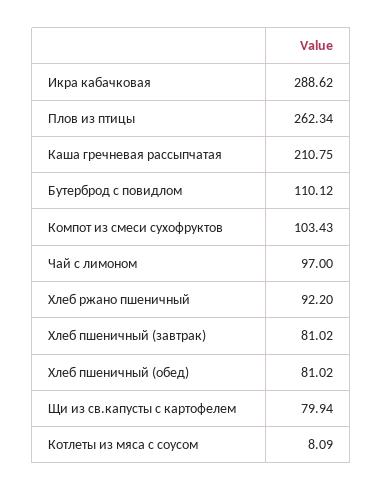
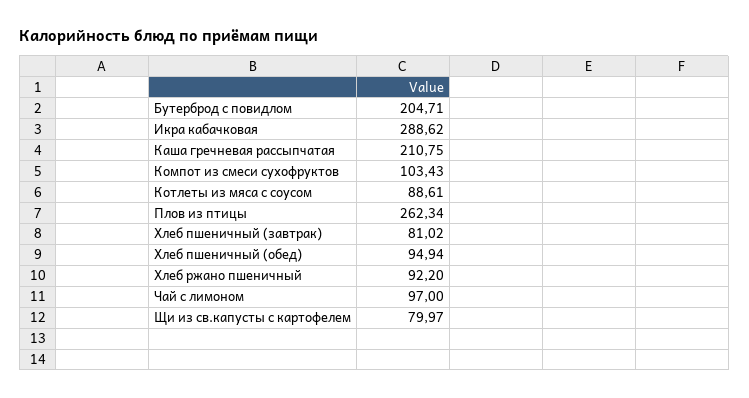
  {
    "Икра кабачковая": 288.62,
    "Плов из птицы": 262.34,
    "Каша гречневая рассыпчатая": 210.75,
-   "Бутерброд с повидлом": 110.12,
+   "Бутерброд с повидлом": 204.71,
    "Компот из смеси сухофруктов": 103.43,
    "Чай с лимоном": 97,
    "Хлеб ржано пшеничный": 92.2,
    "Хлеб пшеничный (завтрак)": 81.02,
-   "Хлеб пшеничный (обед)": 81.02,
+   "Хлеб пшеничный (обед)": 94.94,
-   "Щи из св.капусты с картофелем": 79.94,
+   "Щи из св.капусты с картофелем": 79.97,
-   "Котлеты из мяса с соусом": 8.09
+   "Котлеты из мяса с соусом": 88.61
  }

